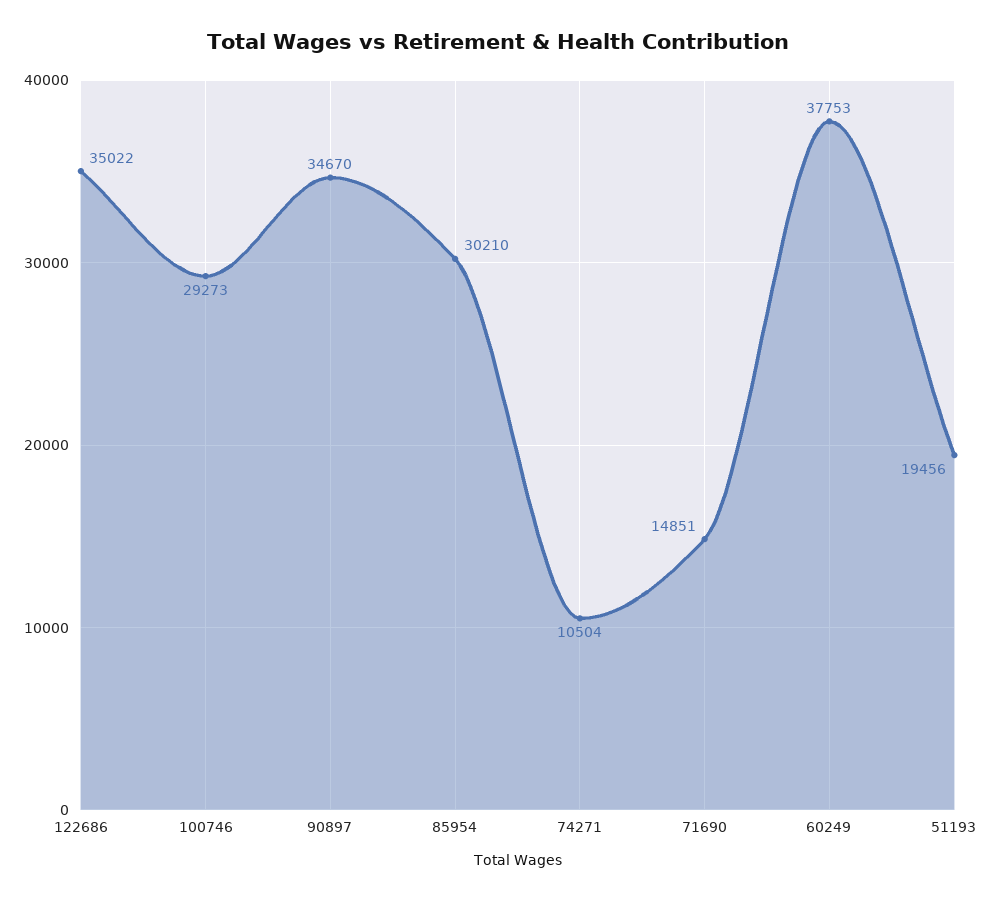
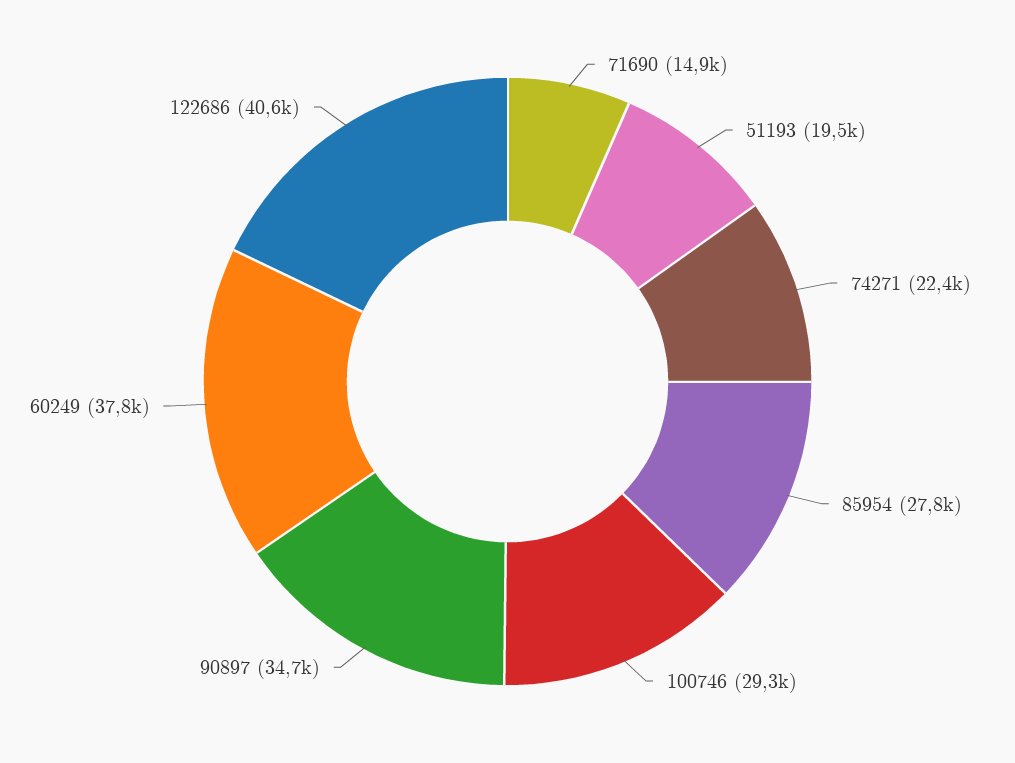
  {
-   "122686": 35022,
+   "122686": 40600,
    "100746": 29273,
    "90897": 34670,
-   "85954": 30210,
+   "85954": 27800,
-   "74271": 10504,
+   "74271": 22400,
    "71690": 14851,
    "60249": 37753,
    "51193": 19456
  }

